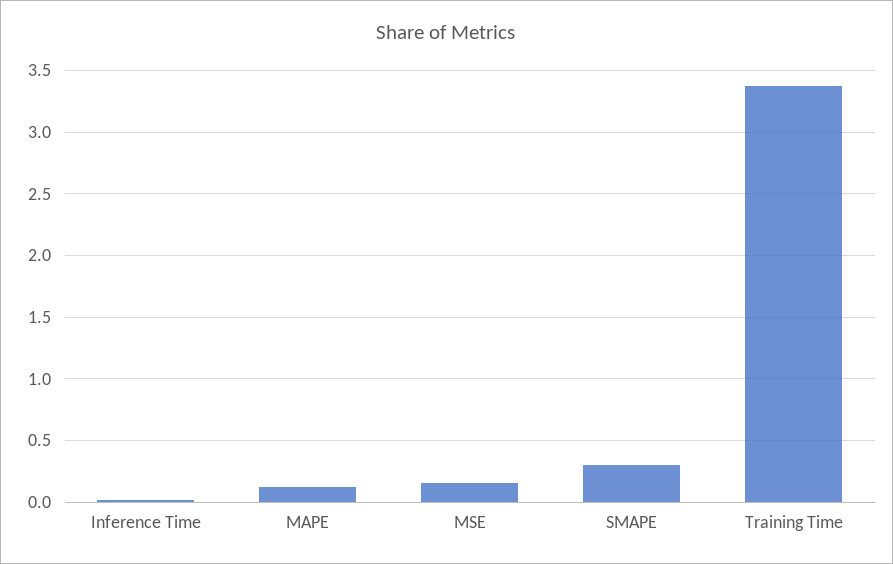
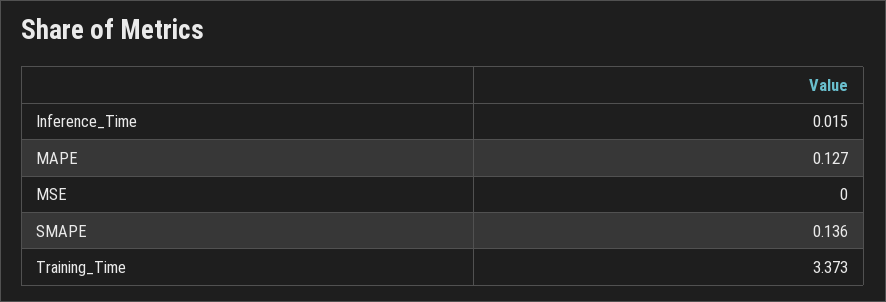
  {
    "Inference Time": 0.015,
    "MAPE": 0.127,
-   "MSE": 0.15,
+   "MSE": 0,
-   "SMAPE": 0.3,
+   "SMAPE": 0.136,
    "Training Time": 3.373
  }

